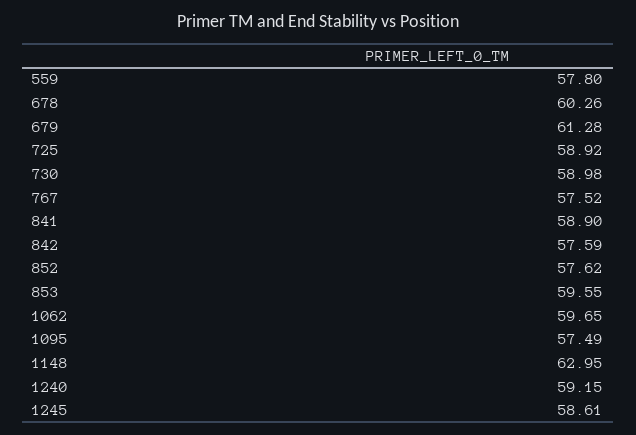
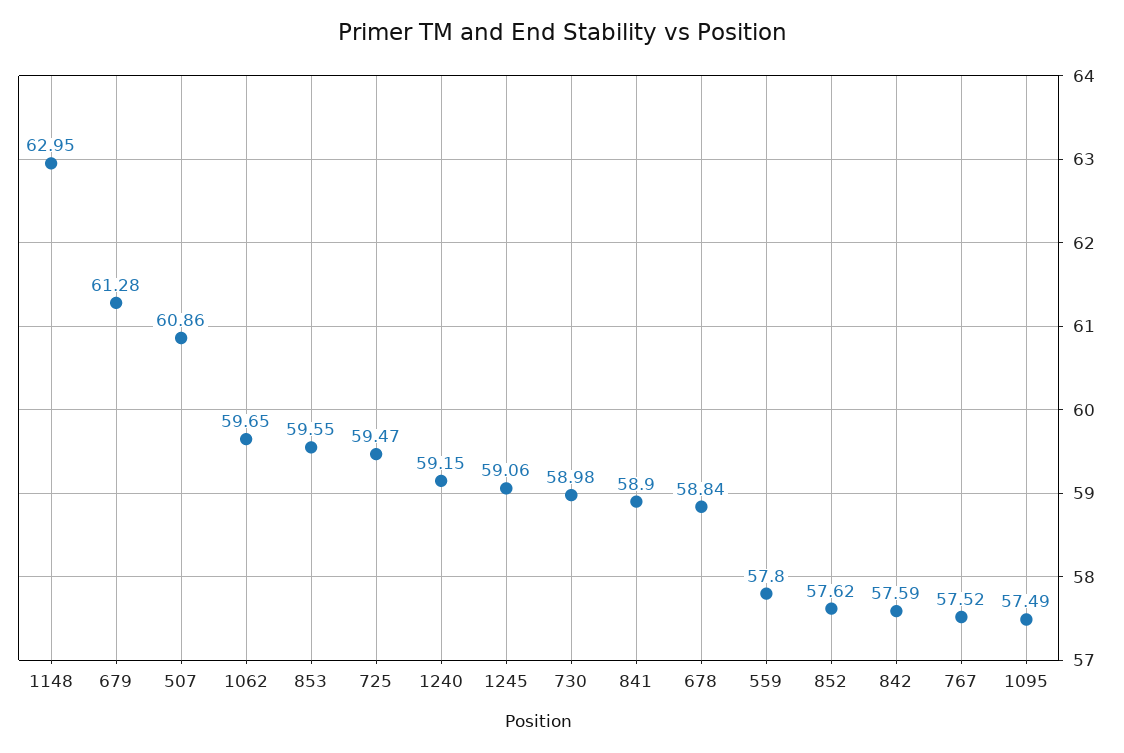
  {
    "559": 57.8,
-   "678": 60.26,
+   "678": 58.84,
    "679": 61.28,
-   "725": 58.92,
+   "725": 59.47,
    "730": 58.98,
    "767": 57.52,
    "841": 58.9,
    "842": 57.59,
    "852": 57.62,
    "853": 59.55,
    "1062": 59.65,
    "1095": 57.49,
    "1148": 62.95,
    "1240": 59.15,
-   "1245": 58.61
+   "1245": 59.06,
+   "507": 60.86
  }

